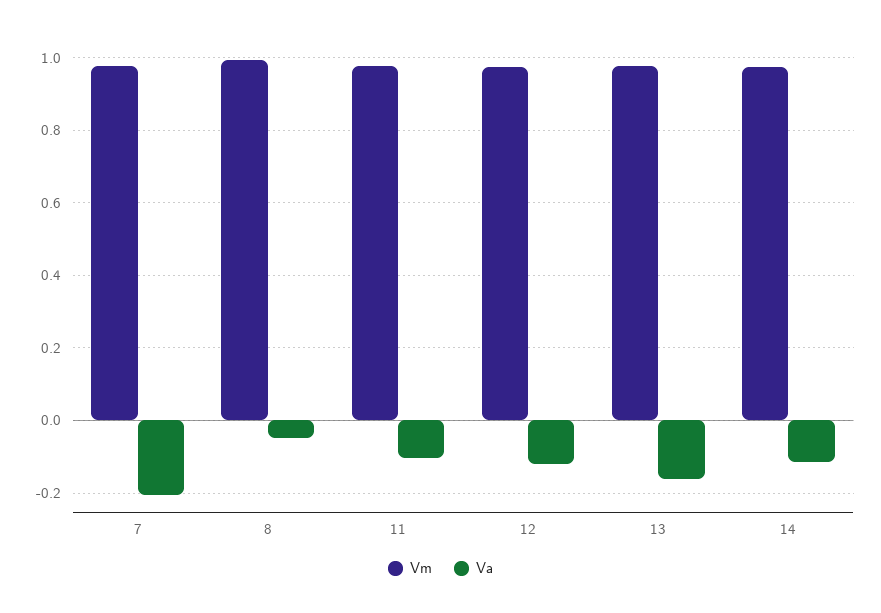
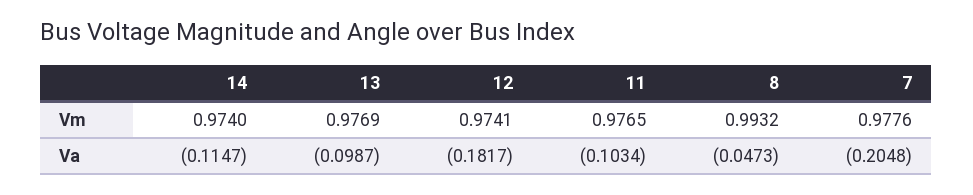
  {
    "Vm": {
      "7": 0.9776,
      "8": 0.9932,
      "11": 0.9765,
      "12": 0.9741,
      "13": 0.9769,
      "14": 0.974
    },
    "Va": {
      "7": -0.2048,
      "8": -0.0473,
      "11": -0.1034,
-     "12": -0.12,
+     "12": -0.1817,
-     "13": -0.16,
+     "13": -0.0987,
      "14": -0.1147
    }
  }

